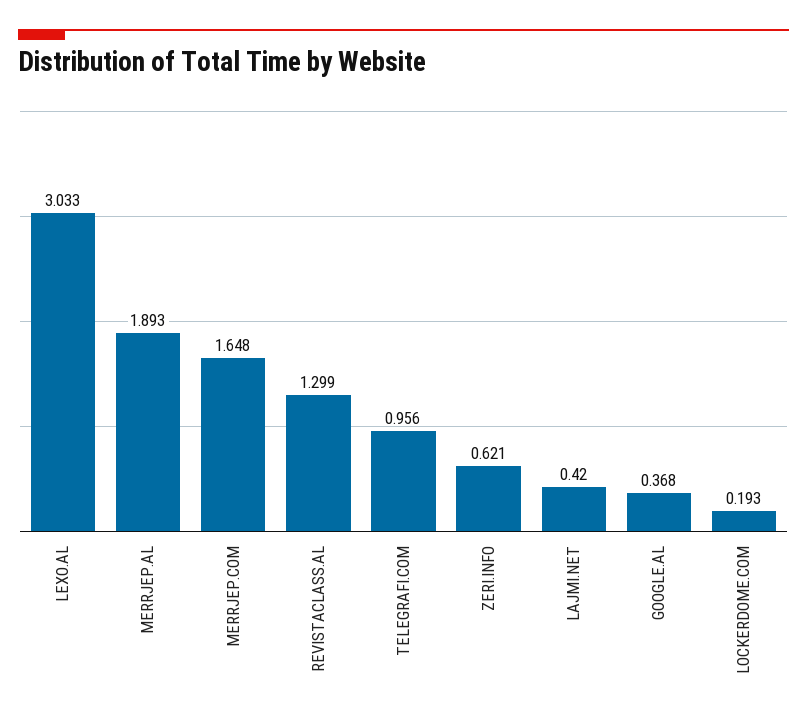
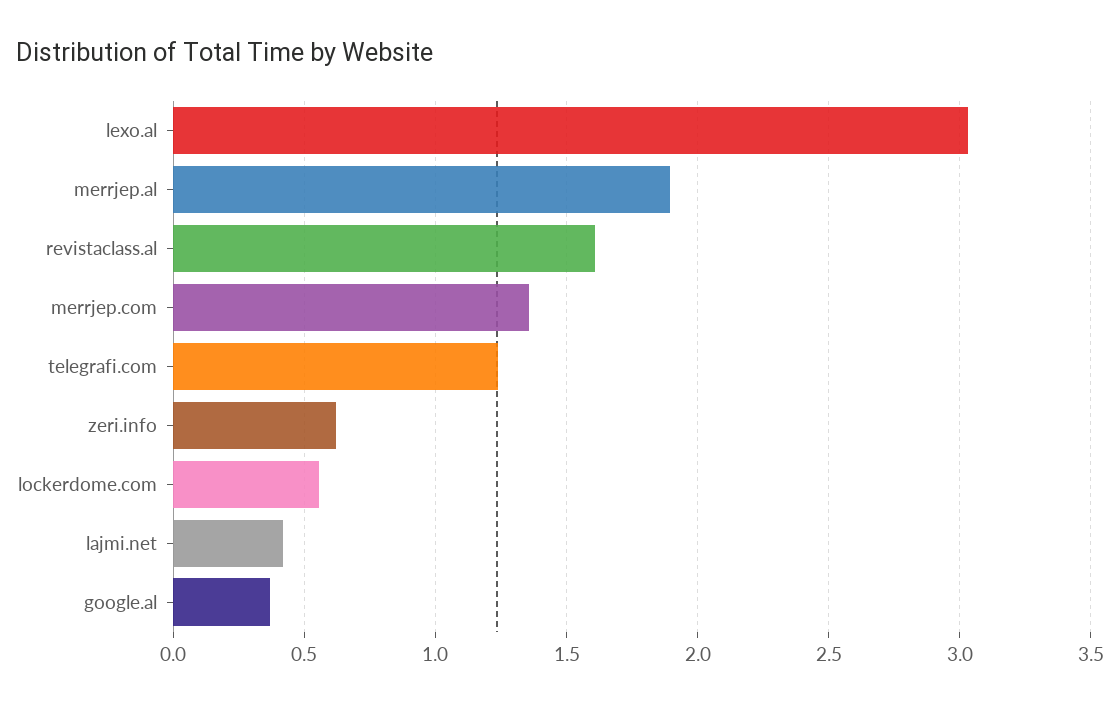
  {
    "LEXO.AL": 3.033,
    "MERRJEP.AL": 1.893,
-   "MERRJEP.COM": 1.648,
+   "MERRJEP.COM": 1.35,
-   "REVISTACLASS.AL": 1.299,
+   "REVISTACLASS.AL": 1.6,
-   "TELEGRAFI.COM": 0.956,
+   "TELEGRAFI.COM": 1.25,
    "ZERI.INFO": 0.621,
    "LAJMI.NET": 0.42,
    "GOOGLE.AL": 0.368,
-   "LOCKERDOME.COM": 0.193
+   "LOCKERDOME.COM": 0.55
  }

